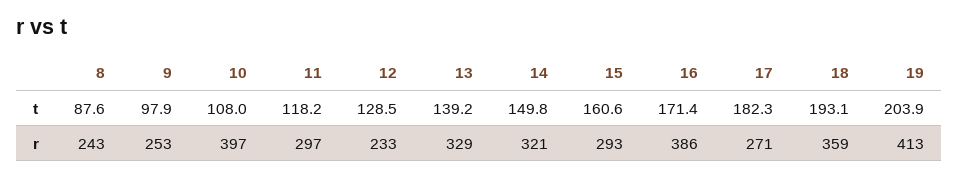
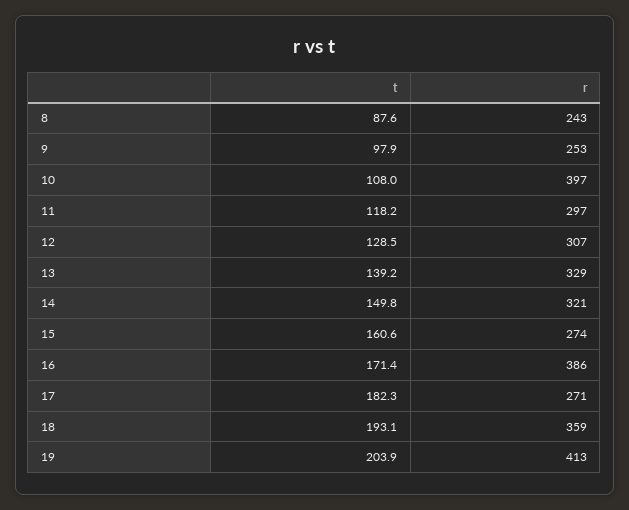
  {
    "8": {
      "t": 87.6,
      "r": 243
    },
    "9": {
      "t": 97.9,
      "r": 253
    },
    "10": {
      "t": 108,
      "r": 397
    },
    "11": {
      "t": 118.2,
      "r": 297
    },
    "12": {
      "t": 128.5,
-     "r": 233
+     "r": 307
    },
    "13": {
      "t": 139.2,
      "r": 329
    },
    "14": {
      "t": 149.8,
      "r": 321
    },
    "15": {
      "t": 160.6,
-     "r": 293
+     "r": 274
    },
    "16": {
      "t": 171.4,
      "r": 386
    },
    "17": {
      "t": 182.3,
      "r": 271
    },
    "18": {
      "t": 193.1,
      "r": 359
    },
    "19": {
      "t": 203.9,
      "r": 413
    }
  }

